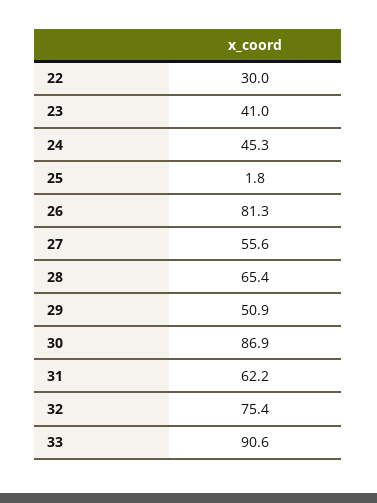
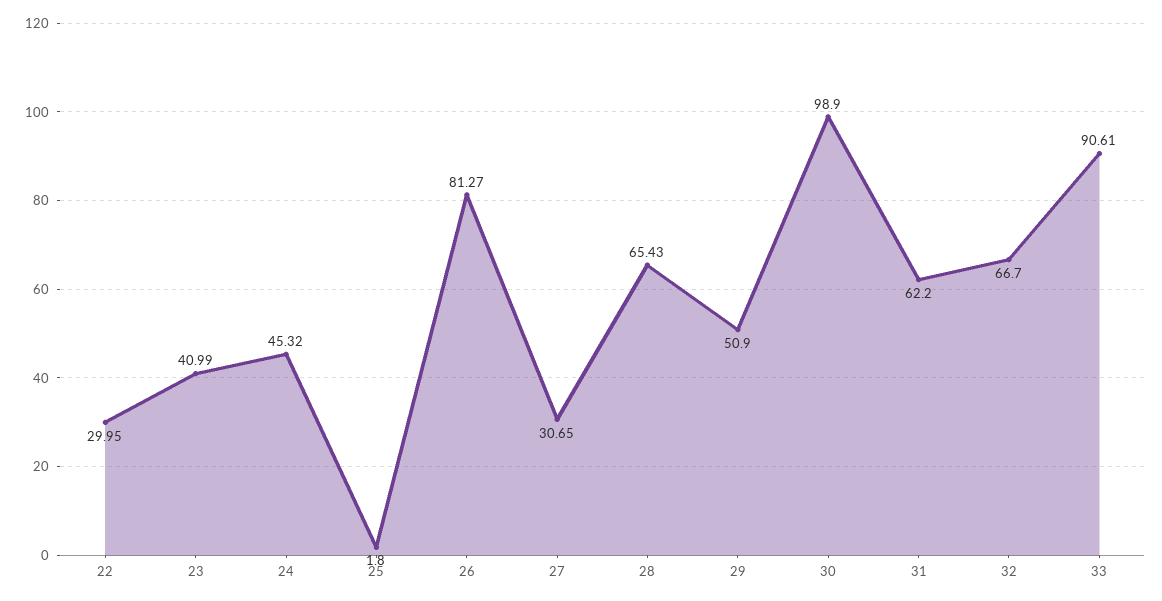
  {
    "22": 29.95,
    "23": 40.99,
    "24": 45.32,
    "25": 1.8,
    "26": 81.27,
-   "27": 55.6,
+   "27": 30.65,
    "28": 65.43,
    "29": 50.9,
-   "30": 86.9,
+   "30": 98.9,
    "31": 62.2,
-   "32": 75.4,
+   "32": 66.7,
    "33": 90.61
  }

